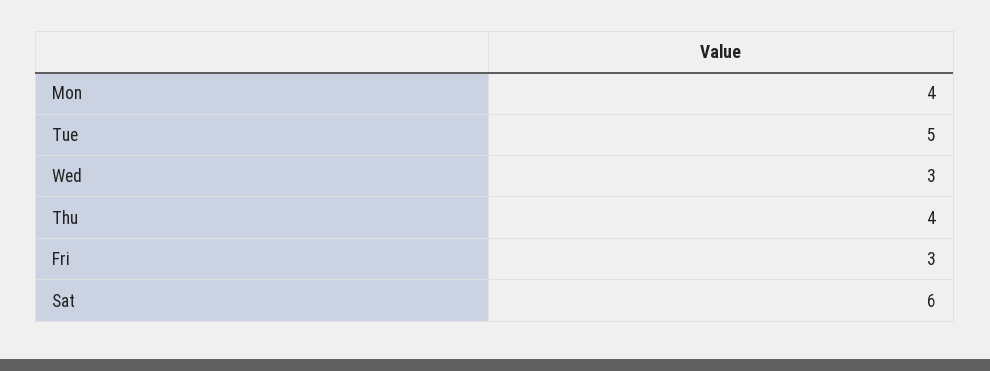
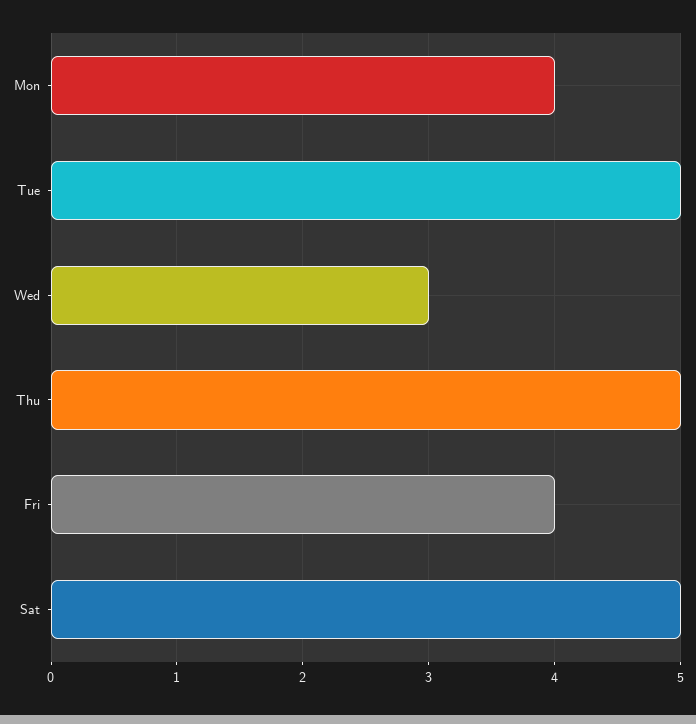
  {
    "Mon": 4,
    "Tue": 5,
    "Wed": 3,
-   "Thu": 4,
+   "Thu": 5,
-   "Fri": 3,
+   "Fri": 4,
-   "Sat": 6
+   "Sat": 5
  }

